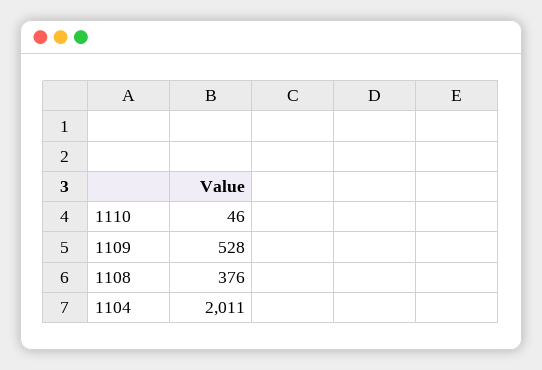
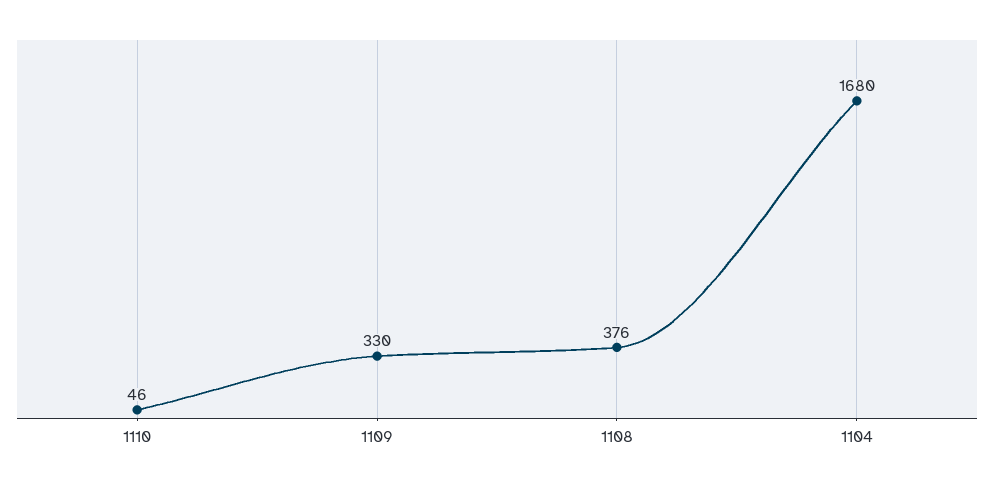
  {
    "1110": 46,
-   "1109": 528,
+   "1109": 330,
    "1108": 376,
-   "1104": 2011
+   "1104": 1680
  }

